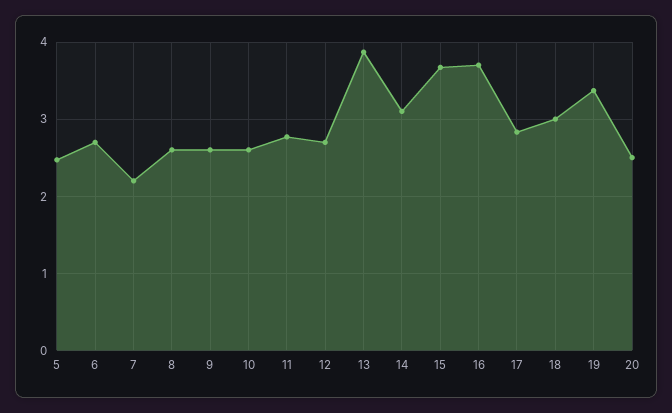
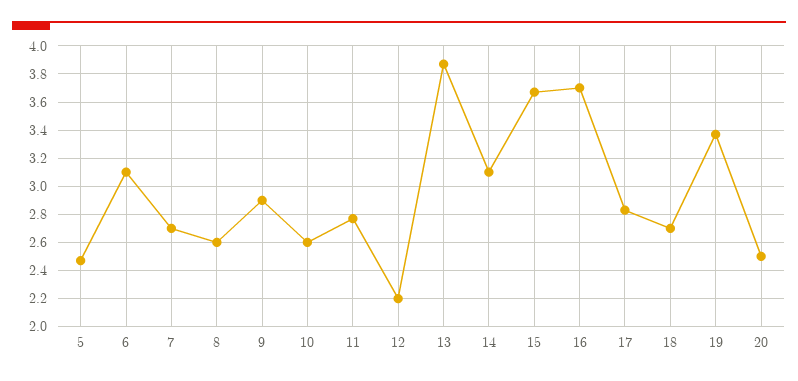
  {
    "5": 2.45,
-   "6": 2.7,
+   "6": 3.1,
-   "7": 2.2,
+   "7": 2.7,
    "8": 2.6,
-   "9": 2.6,
+   "9": 2.9,
    "10": 2.6,
    "11": 2.75,
-   "12": 2.7,
+   "12": 2.2,
    "13": 3.85,
    "14": 3.1,
    "15": 3.65,
    "16": 3.7,
    "17": 2.85,
-   "18": 3,
+   "18": 2.7,
    "19": 3.35,
    "20": 2.5
  }

